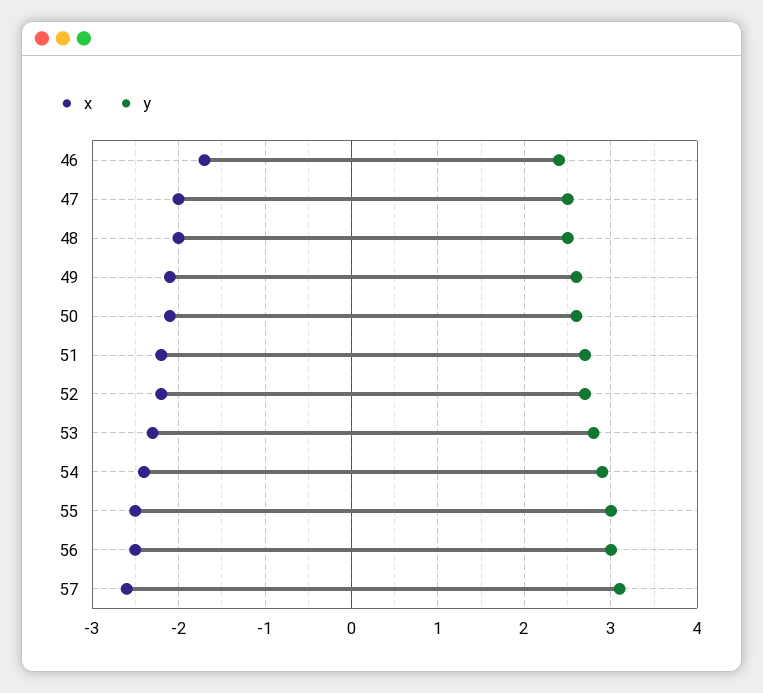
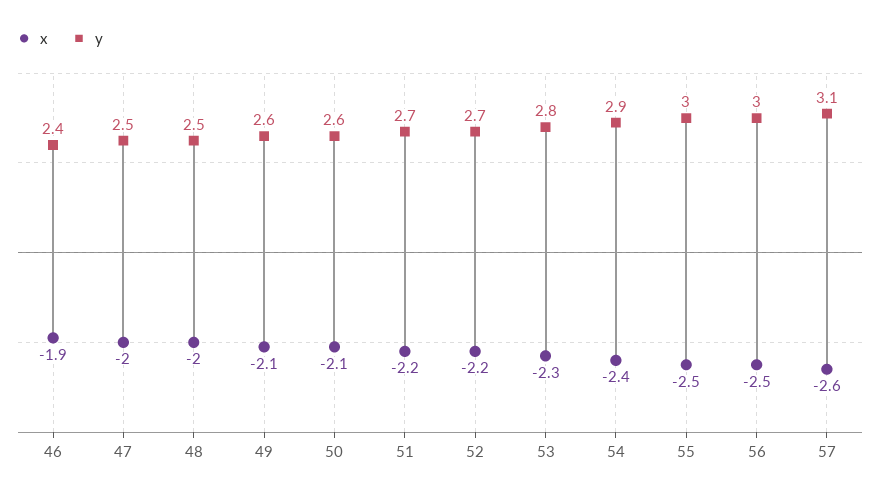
  {
    "x": {
-     "46": -1.7,
+     "46": -1.9,
      "47": -2,
      "48": -2,
      "49": -2.1,
      "50": -2.1,
      "51": -2.2,
      "52": -2.2,
      "53": -2.3,
      "54": -2.4,
      "55": -2.5,
      "56": -2.5,
      "57": -2.6
    },
    "y": {
      "46": 2.4,
      "47": 2.5,
      "48": 2.5,
      "49": 2.6,
      "50": 2.6,
      "51": 2.7,
      "52": 2.7,
      "53": 2.8,
      "54": 2.9,
      "55": 3,
      "56": 3,
      "57": 3.1
    }
  }

